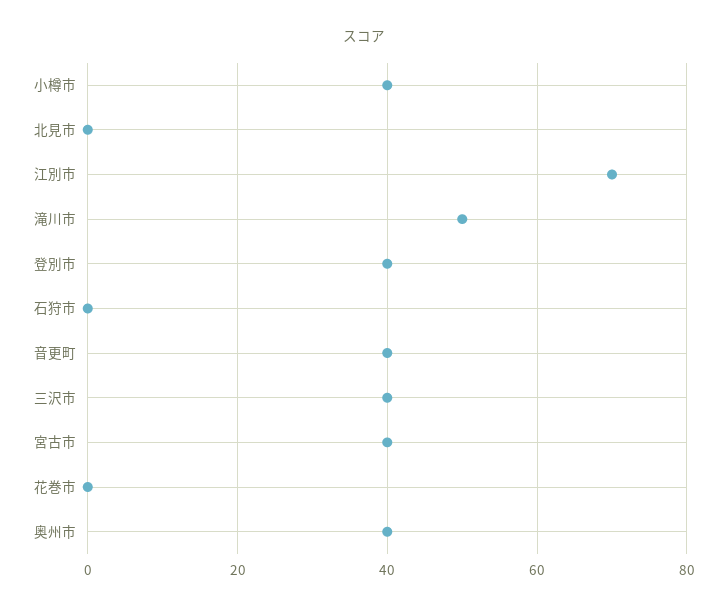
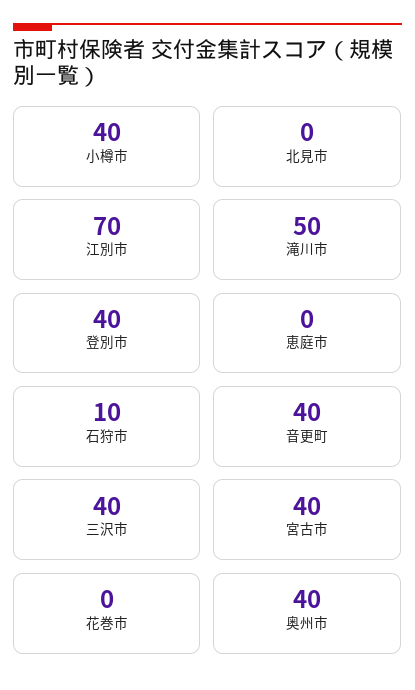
  {
    "小樽市": 40,
    "北見市": 0,
    "江別市": 70,
    "滝川市": 50,
    "登別市": 40,
-   "石狩市": 0,
+   "石狩市": 10,
    "音更町": 40,
    "三沢市": 40,
    "宮古市": 40,
    "花巻市": 0,
-   "奥州市": 40
+   "奥州市": 40,
+   "恵庭市": 0
  }

